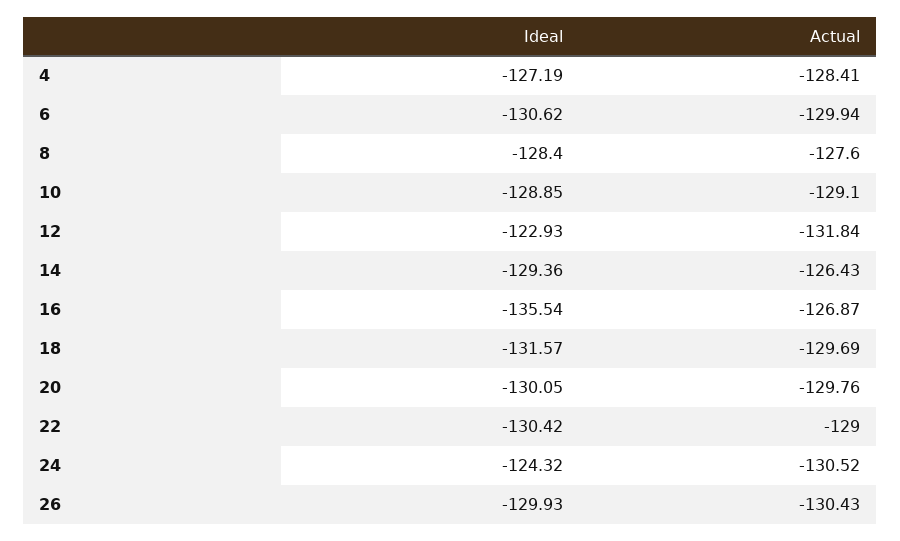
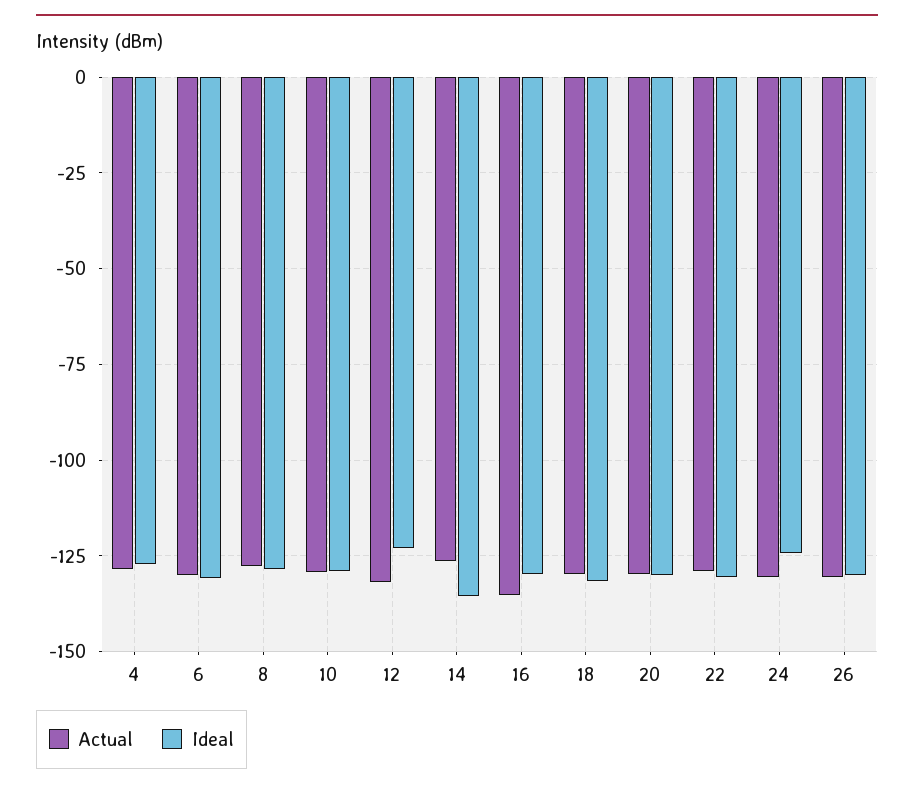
  {
    "Ideal": {
      "4": -127.19,
      "6": -130.62,
      "8": -128.4,
      "10": -128.85,
      "12": -122.93,
-     "14": -129.36,
+     "14": -135,
-     "16": -135.54,
+     "16": -130,
      "18": -131.57,
      "20": -130.05,
      "22": -130.42,
      "24": -124.32,
      "26": -129.93
    },
    "Actual": {
      "4": -128.41,
      "6": -129.94,
      "8": -127.6,
      "10": -129.1,
      "12": -131.84,
      "14": -126.43,
-     "16": -126.87,
+     "16": -135,
      "18": -129.69,
      "20": -129.76,
      "22": -129,
      "24": -130.52,
      "26": -130.43
    }
  }

